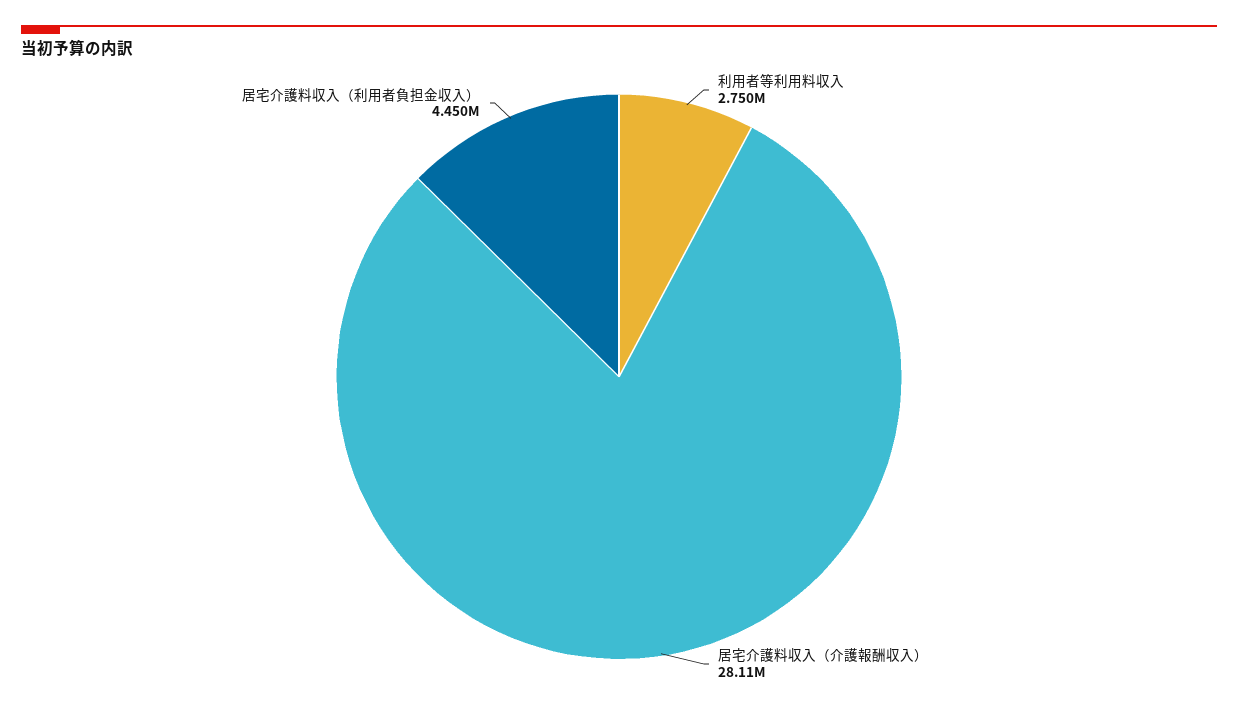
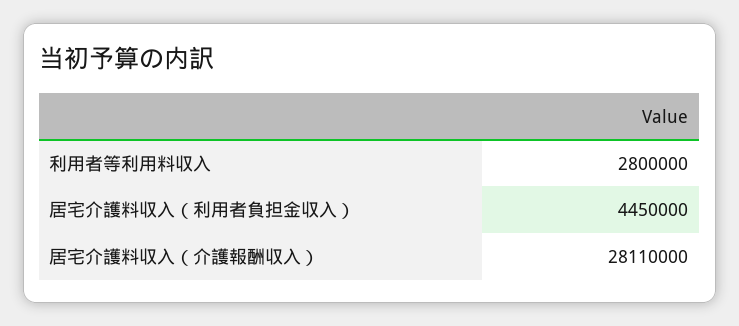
  {
-   "利用者等利用料収入": 2750000,
+   "利用者等利用料収入": 2800000,
    "居宅介護料収入（介護報酬収入）": 28110000,
    "居宅介護料収入（利用者負担金収入）": 4450000
  }

